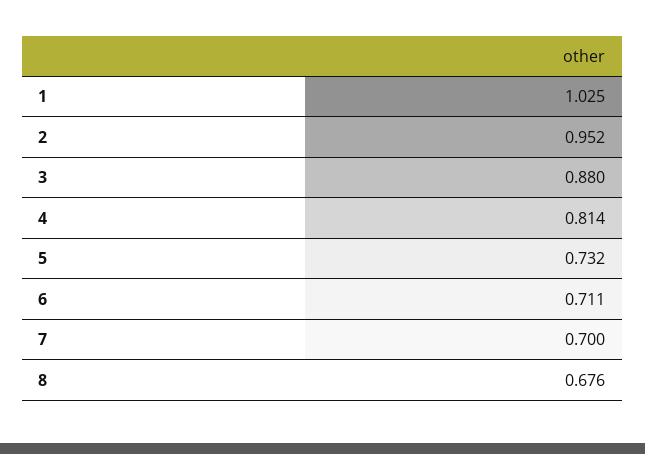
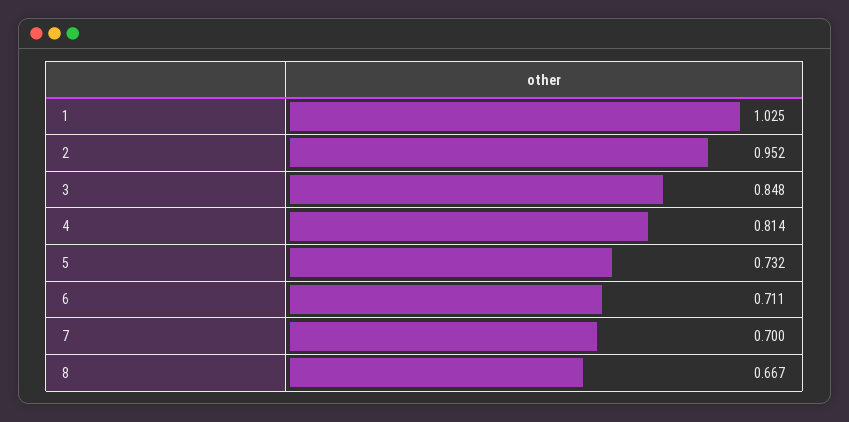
  {
    "1": 1.025,
    "2": 0.952,
-   "3": 0.88,
+   "3": 0.848,
    "4": 0.814,
    "5": 0.732,
    "6": 0.711,
    "7": 0.7,
-   "8": 0.676
+   "8": 0.667
  }

